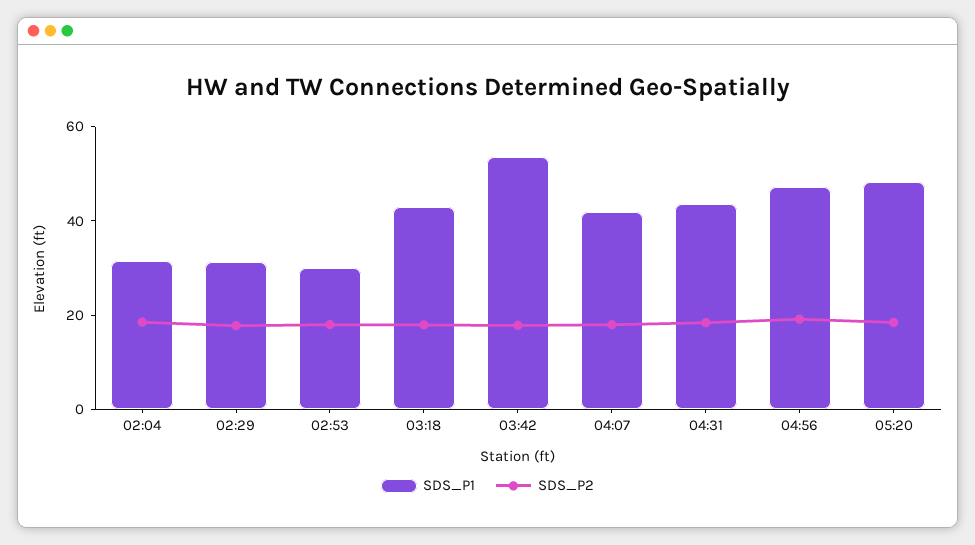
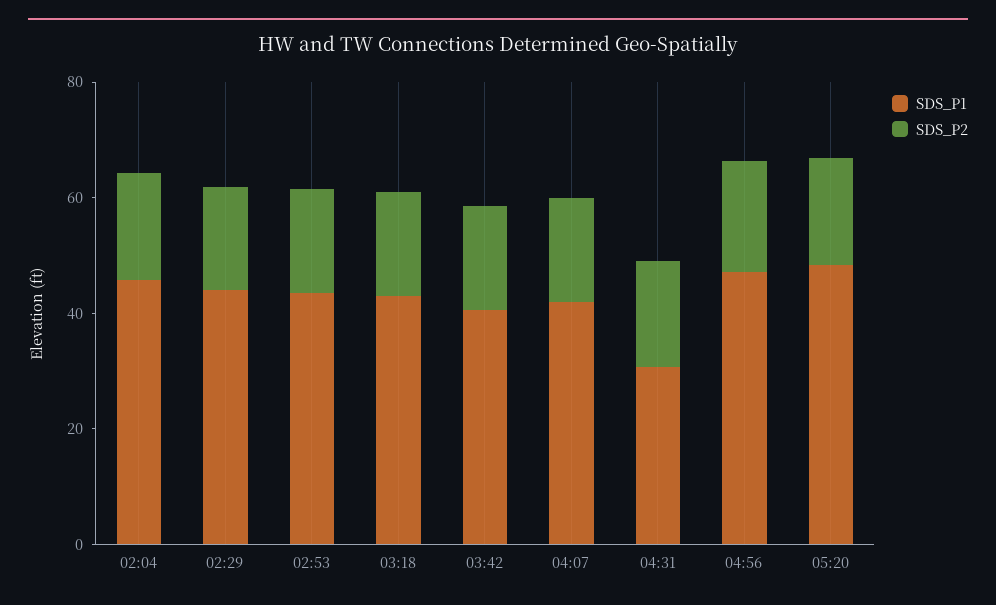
  {
    "SDS_P1": {
-     "02:04": 30,
+     "02:04": 45,
-     "02:29": 30,
+     "02:29": 45,
-     "02:53": 30,
+     "02:53": 45,
      "03:18": 45,
-     "03:42": 55,
+     "03:42": 40,
      "04:07": 40,
-     "04:31": 45,
+     "04:31": 30,
      "04:56": 45,
      "05:20": 50
    },
    "SDS_P2": {
      "02:04": 20,
      "02:29": 20,
      "02:53": 20,
      "03:18": 20,
      "03:42": 20,
      "04:07": 20,
      "04:31": 20,
      "04:56": 20,
      "05:20": 20
    }
  }

